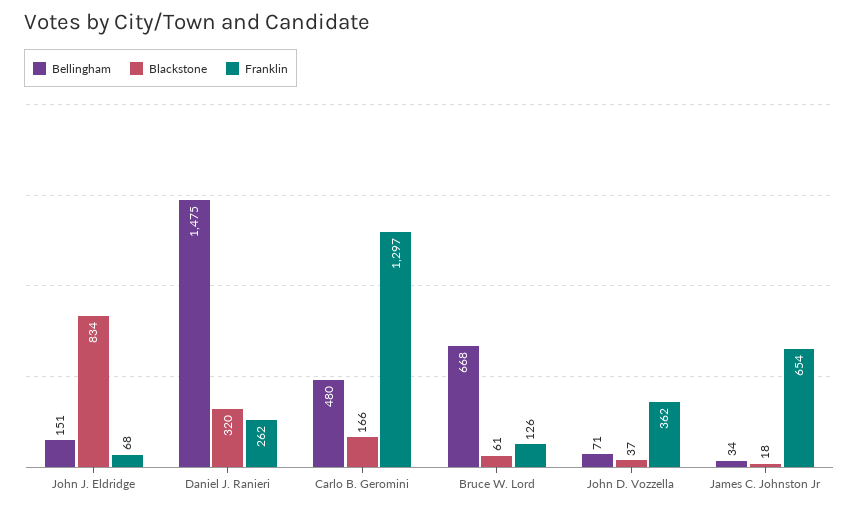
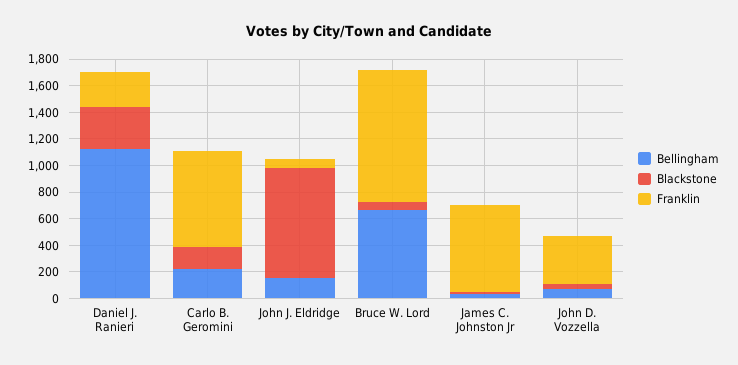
  {
    "Bellingham": {
      "John J. Eldridge": 151,
-     "Daniel J. Ranieri": 1475,
+     "Daniel J. Ranieri": 1100,
-     "Carlo B. Geromini": 480,
+     "Carlo B. Geromini": 200,
      "Bruce W. Lord": 668,
      "John D. Vozzella": 71,
      "James C. Johnston Jr": 34
    },
    "Blackstone": {
      "John J. Eldridge": 834,
      "Daniel J. Ranieri": 320,
      "Carlo B. Geromini": 166,
      "Bruce W. Lord": 61,
      "John D. Vozzella": 37,
      "James C. Johnston Jr": 18
    },
    "Franklin": {
      "John J. Eldridge": 68,
      "Daniel J. Ranieri": 262,
-     "Carlo B. Geromini": 1297,
+     "Carlo B. Geromini": 700,
-     "Bruce W. Lord": 126,
+     "Bruce W. Lord": 1000,
      "John D. Vozzella": 362,
      "James C. Johnston Jr": 654
    }
  }

